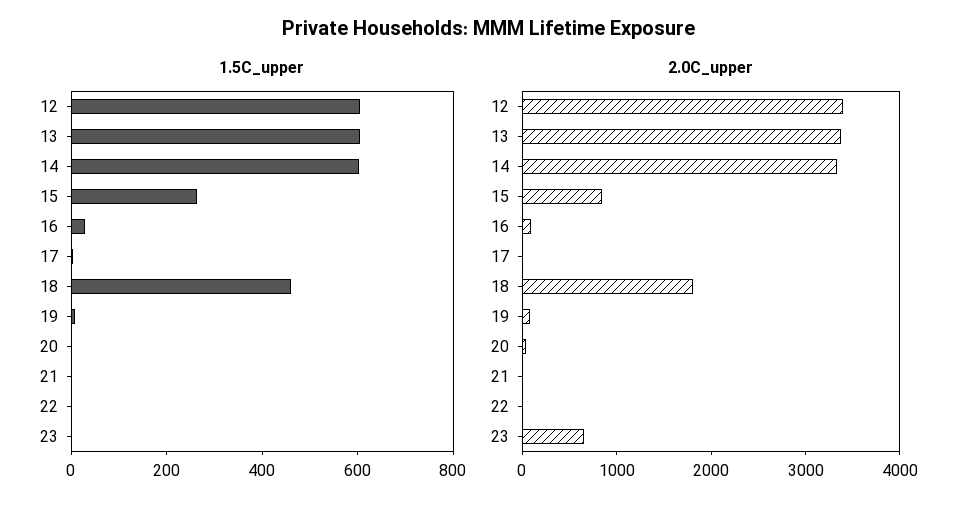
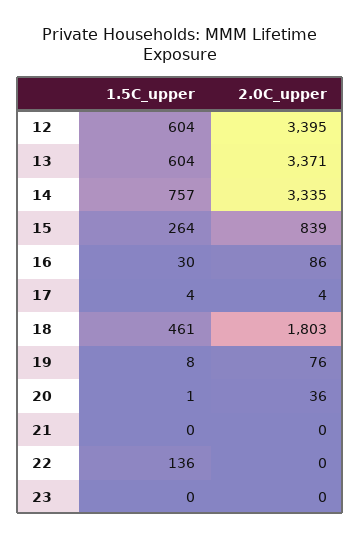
  {
    "1.5C_upper": {
      "12": 604,
      "13": 604,
-     "14": 600,
+     "14": 757,
      "15": 264,
      "16": 30,
      "17": 4,
      "18": 461,
      "19": 8,
      "20": 1,
      "21": 0,
-     "22": 0,
+     "22": 136,
      "23": 0
    },
    "2.0C_upper": {
      "12": 3395,
      "13": 3371,
      "14": 3335,
      "15": 839,
      "16": 86,
      "17": 4,
      "18": 1803,
      "19": 76,
      "20": 36,
      "21": 0,
      "22": 0,
-     "23": 600
+     "23": 0
    }
  }

